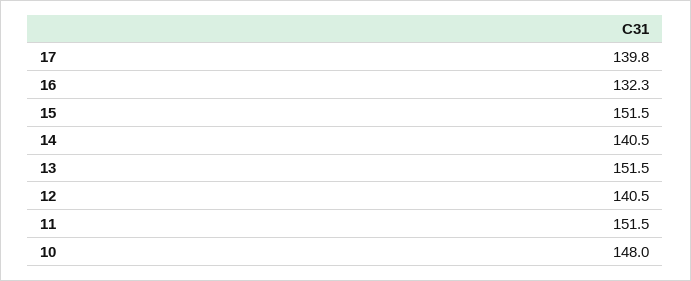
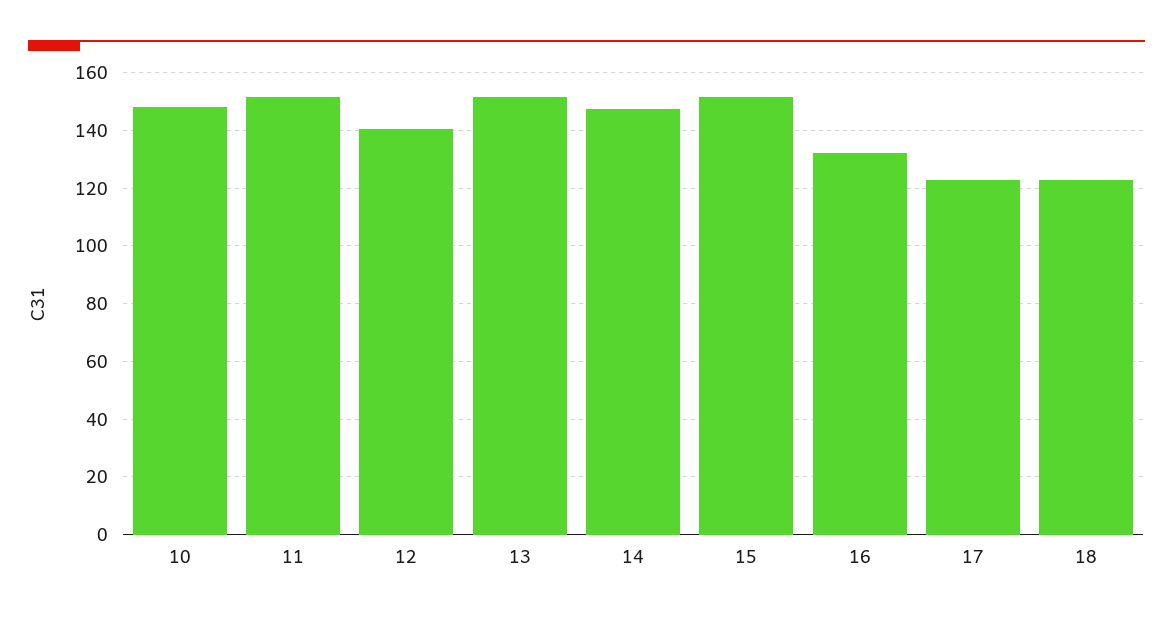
  {
-   "17": 139.8,
+   "17": 122.5,
    "16": 132.3,
    "15": 151.5,
-   "14": 140.5,
+   "14": 147.5,
    "13": 151.5,
    "12": 140.5,
    "11": 151.5,
-   "10": 148
+   "10": 148,
+   "18": 122.5
  }

